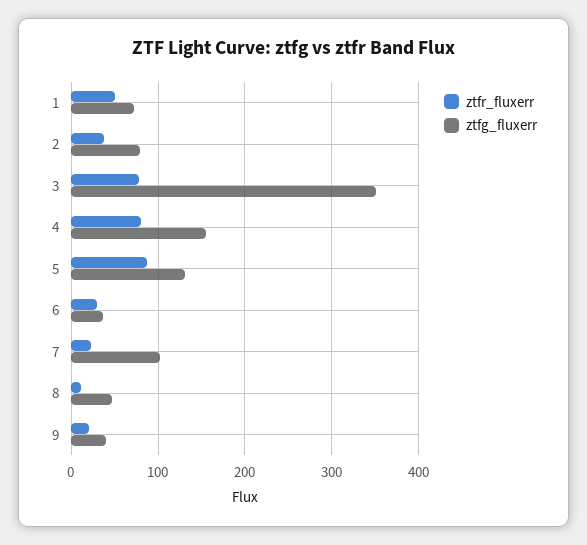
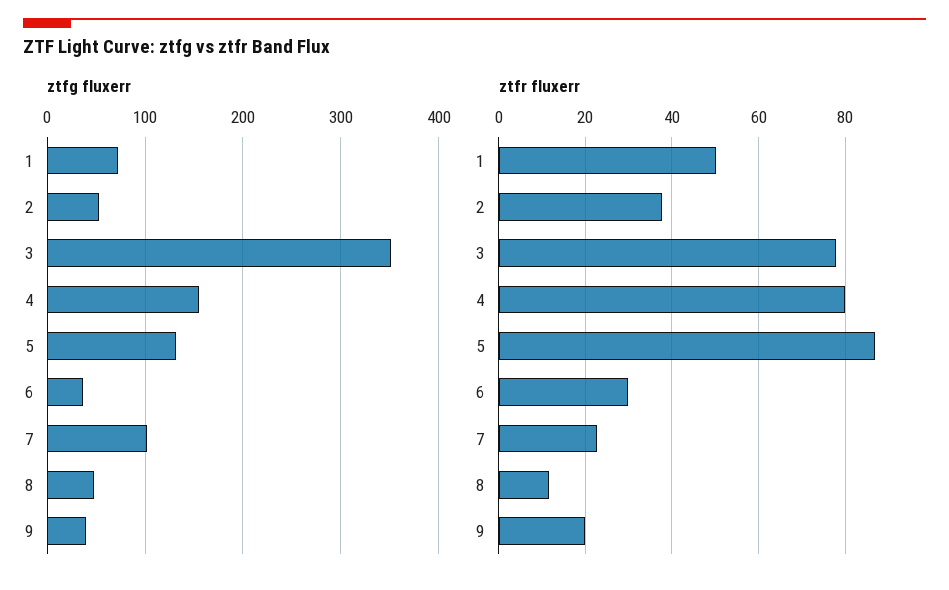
  {
    "ztfr_fluxerr": {
      "1": 50,
      "2": 38,
      "3": 78,
      "4": 80,
      "5": 86,
      "6": 30,
      "7": 22,
      "8": 12,
      "9": 20
    },
    "ztfg_fluxerr": {
      "1": 70,
-     "2": 80,
+     "2": 50,
      "3": 350,
      "4": 160,
      "5": 130,
      "6": 40,
      "7": 100,
      "8": 50,
      "9": 40
    }
  }

